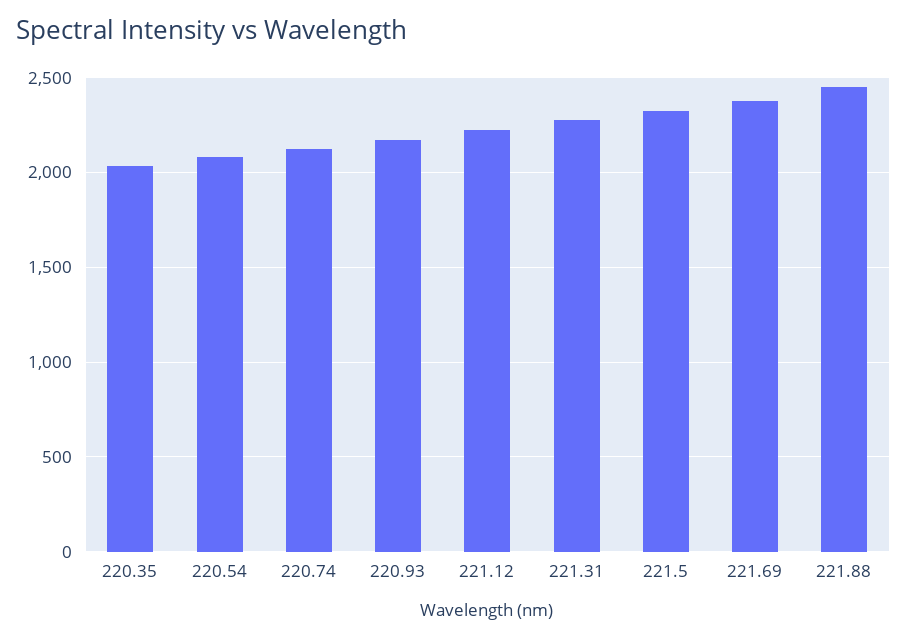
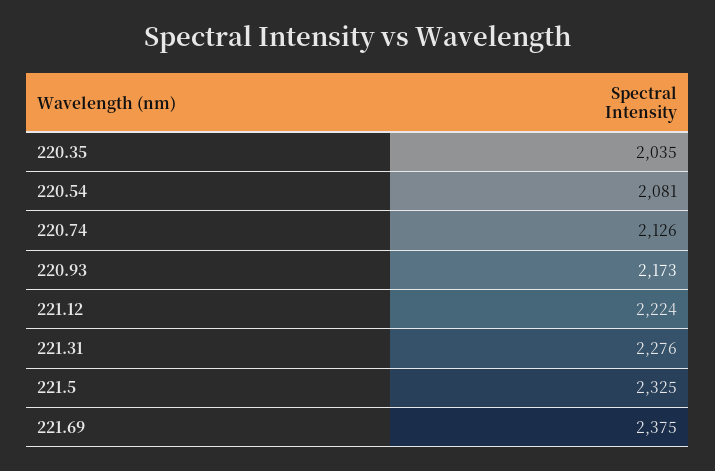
  {
    "220.35": 2035,
    "220.54": 2081,
    "220.74": 2126,
    "220.93": 2173,
    "221.12": 2224,
    "221.31": 2276,
    "221.5": 2325,
-   "221.69": 2375,
+   "221.69": 2375
-   "221.88": 2450
  }

